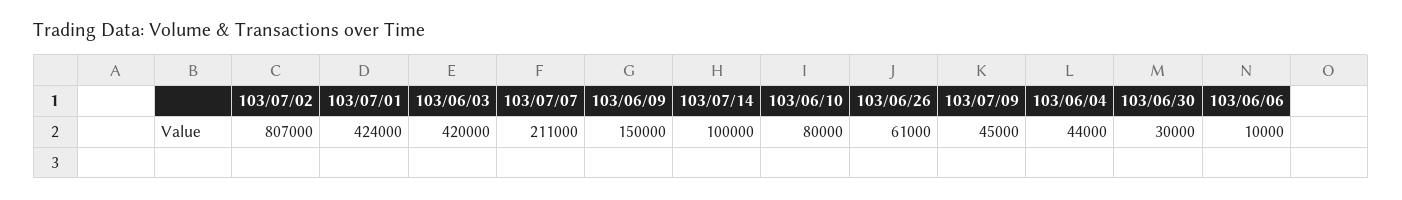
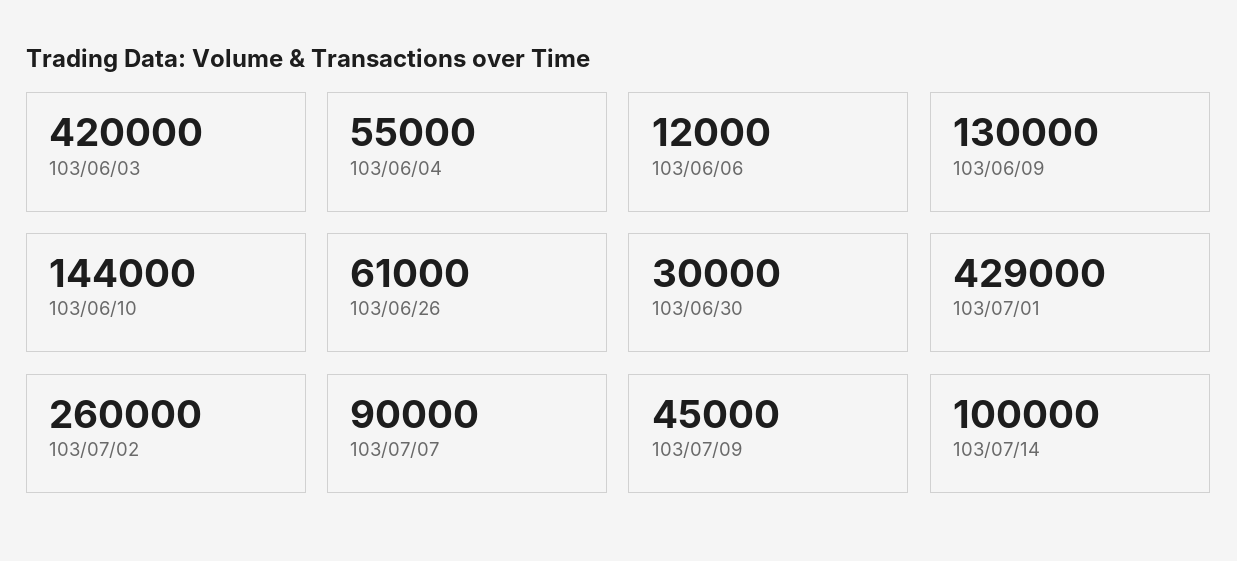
  {
-   "103/07/02": 807000,
+   "103/07/02": 260000,
-   "103/07/01": 424000,
+   "103/07/01": 429000,
    "103/06/03": 420000,
-   "103/07/07": 211000,
+   "103/07/07": 90000,
-   "103/06/09": 150000,
+   "103/06/09": 130000,
    "103/07/14": 100000,
-   "103/06/10": 80000,
+   "103/06/10": 144000,
    "103/06/26": 61000,
    "103/07/09": 45000,
-   "103/06/04": 44000,
+   "103/06/04": 55000,
    "103/06/30": 30000,
-   "103/06/06": 10000
+   "103/06/06": 12000
  }

